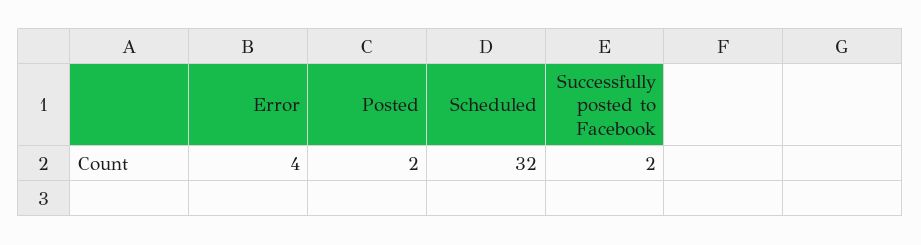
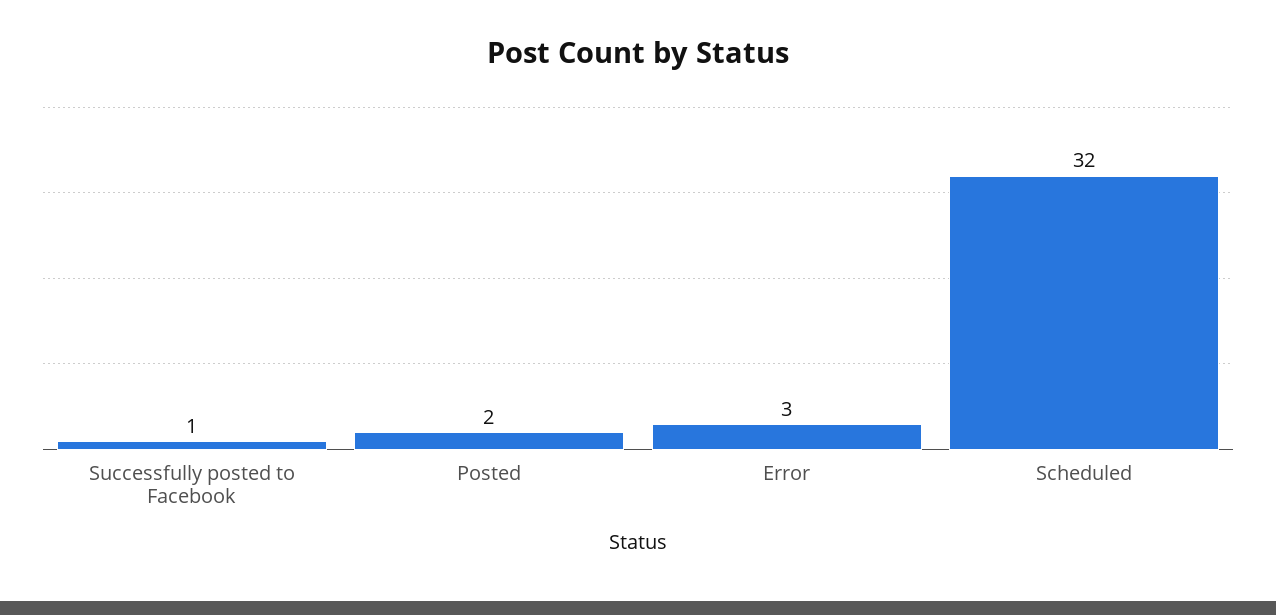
  {
-   "Error": 4,
+   "Error": 3,
    "Posted": 2,
    "Scheduled": 32,
-   "Successfully posted to Facebook": 2
+   "Successfully posted to Facebook": 1
  }

